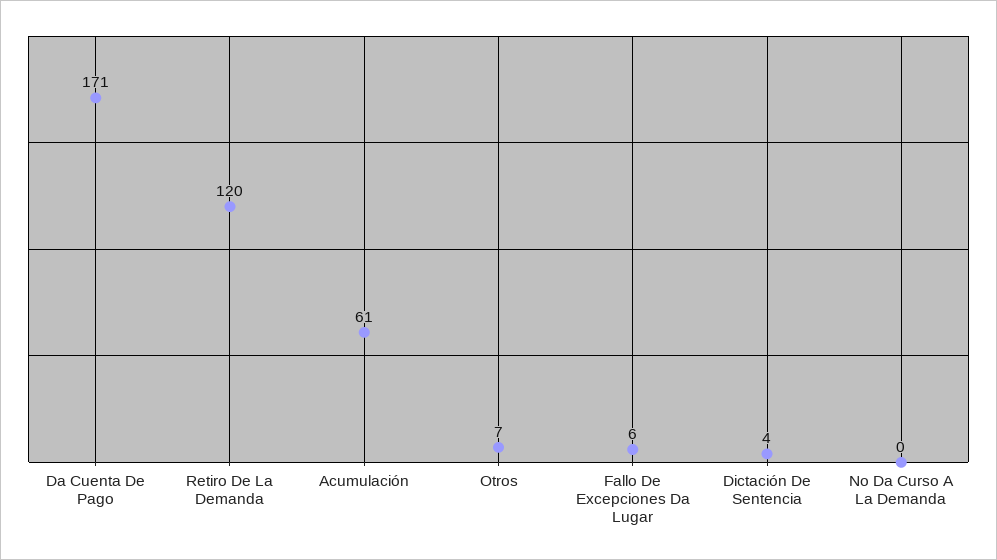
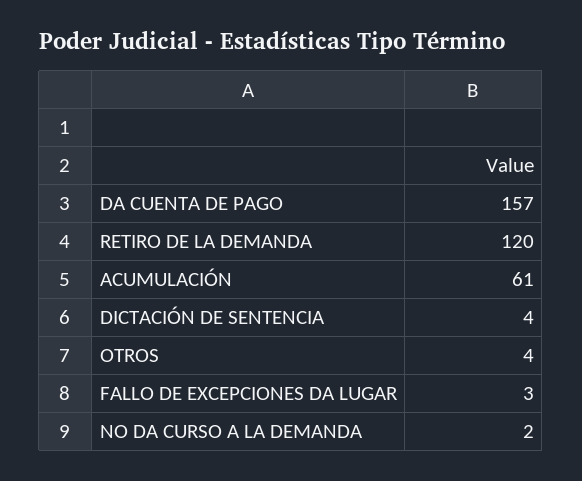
  {
-   "Da Cuenta De Pago": 171,
+   "Da Cuenta De Pago": 157,
    "Retiro De La Demanda": 120,
    "Acumulación": 61,
-   "Otros": 7,
+   "Otros": 4,
-   "Fallo De Excepciones Da Lugar": 6,
+   "Fallo De Excepciones Da Lugar": 3,
    "Dictación De Sentencia": 4,
-   "No Da Curso A La Demanda": 0
+   "No Da Curso A La Demanda": 2
  }

